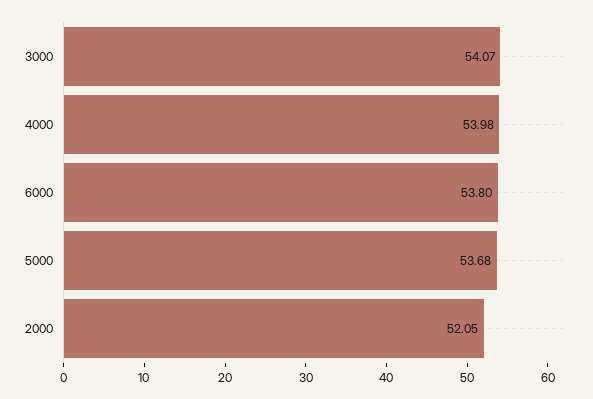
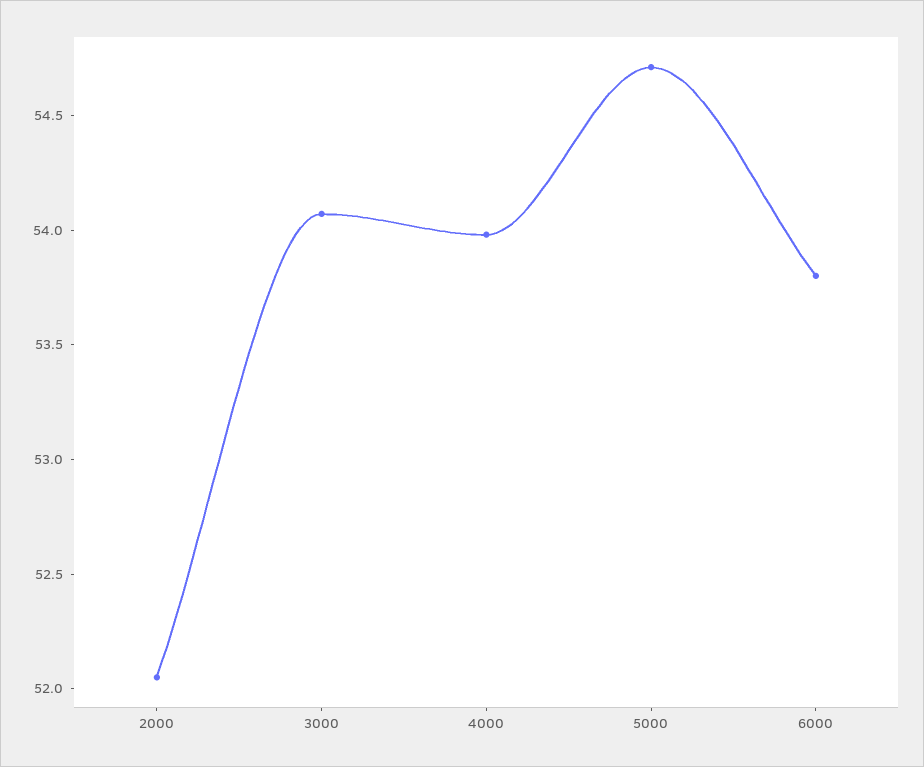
  {
    "3000": 54.07,
    "4000": 53.98,
    "6000": 53.8,
-   "5000": 53.68,
+   "5000": 54.7,
    "2000": 52.05
  }

